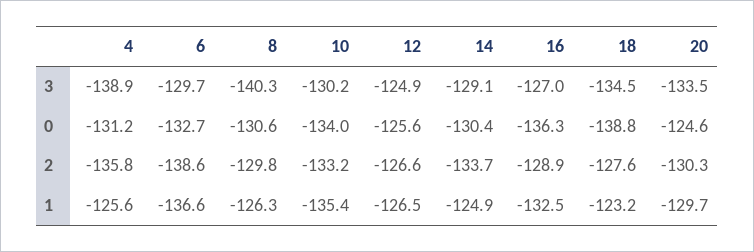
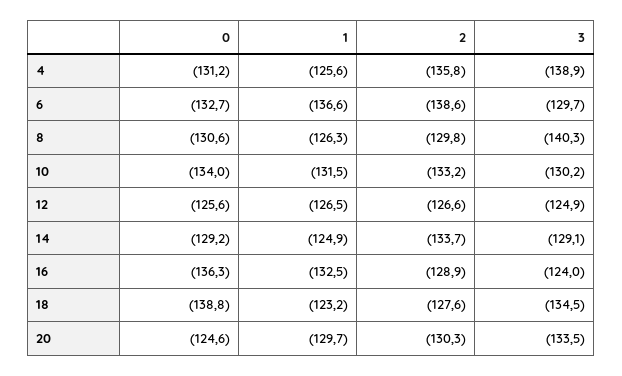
  {
    "4": {
      "3": -138.9,
      "0": -131.2,
      "2": -135.8,
      "1": -125.6
    },
    "6": {
      "3": -129.7,
      "0": -132.7,
      "2": -138.6,
      "1": -136.6
    },
    "8": {
      "3": -140.3,
      "0": -130.6,
      "2": -129.8,
      "1": -126.3
    },
    "10": {
      "3": -130.2,
      "0": -134,
      "2": -133.2,
-     "1": -135.4
+     "1": -131.5
    },
    "12": {
      "3": -124.9,
      "0": -125.6,
      "2": -126.6,
      "1": -126.5
    },
    "14": {
      "3": -129.1,
-     "0": -130.4,
+     "0": -129.2,
      "2": -133.7,
      "1": -124.9
    },
    "16": {
-     "3": -127,
+     "3": -124,
      "0": -136.3,
      "2": -128.9,
      "1": -132.5
    },
    "18": {
      "3": -134.5,
      "0": -138.8,
      "2": -127.6,
      "1": -123.2
    },
    "20": {
      "3": -133.5,
      "0": -124.6,
      "2": -130.3,
      "1": -129.7
    }
  }

